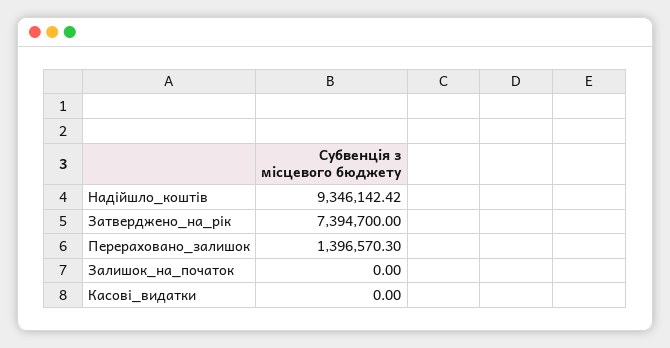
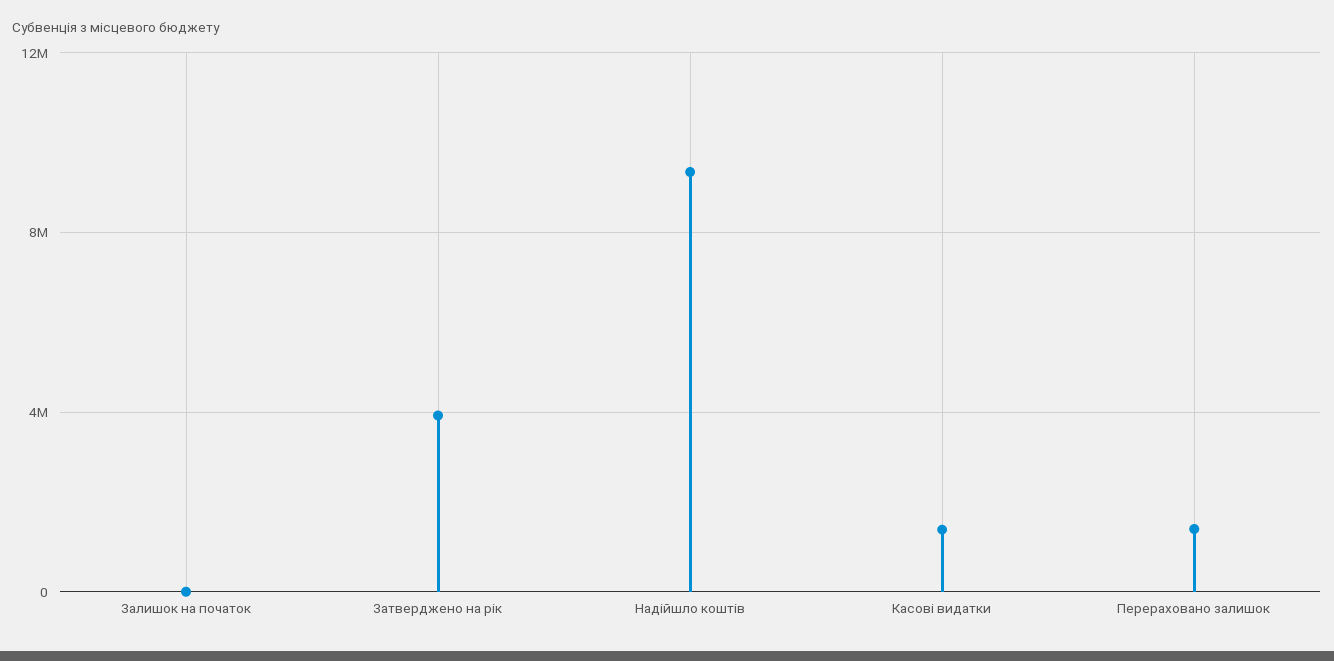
  {
    "Надійшло_коштів": 9346142.42,
-   "Затверджено_на_рік": 7394700,
+   "Затверджено_на_рік": 4000000,
    "Перераховано_залишок": 1396570.3,
    "Залишок_на_початок": 0,
-   "Касові_видатки": 0
+   "Касові_видатки": 1500000
  }

